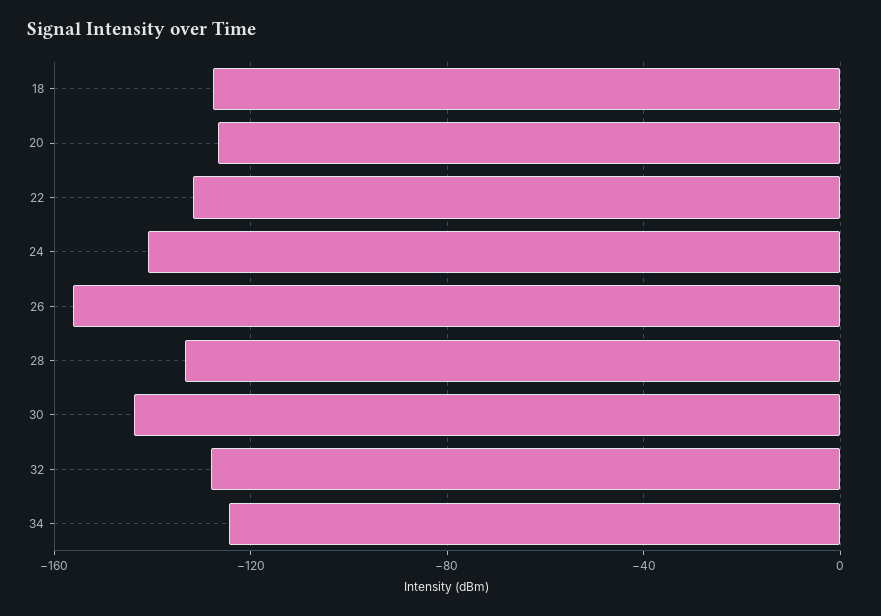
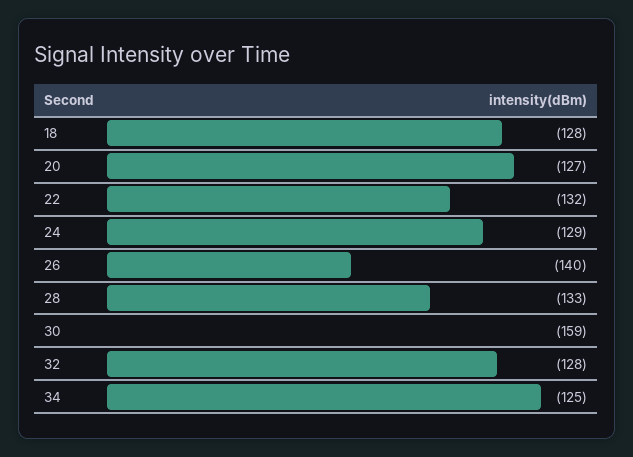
  {
    "18": -128,
    "20": -127,
    "22": -132,
-   "24": -140,
+   "24": -129,
-   "26": -155,
+   "26": -140,
    "28": -133,
-   "30": -145,
+   "30": -159,
    "32": -128,
    "34": -125
  }

